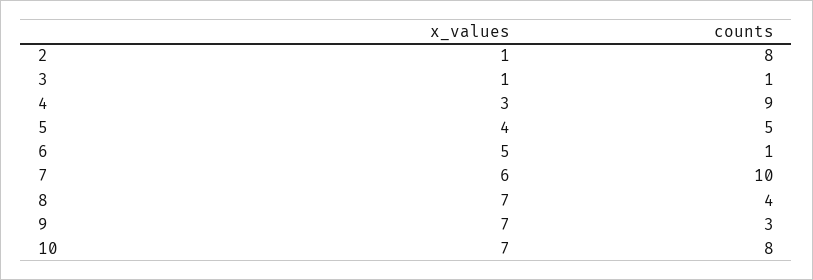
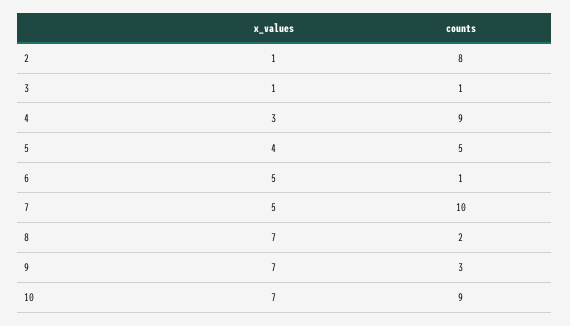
  {
    "x_values": {
      "2": 1,
      "3": 1,
      "4": 3,
      "5": 4,
      "6": 5,
-     "7": 6,
+     "7": 5,
      "8": 7,
      "9": 7,
      "10": 7
    },
    "counts": {
      "2": 8,
      "3": 1,
      "4": 9,
      "5": 5,
      "6": 1,
      "7": 10,
-     "8": 4,
+     "8": 2,
      "9": 3,
-     "10": 8
+     "10": 9
    }
  }

